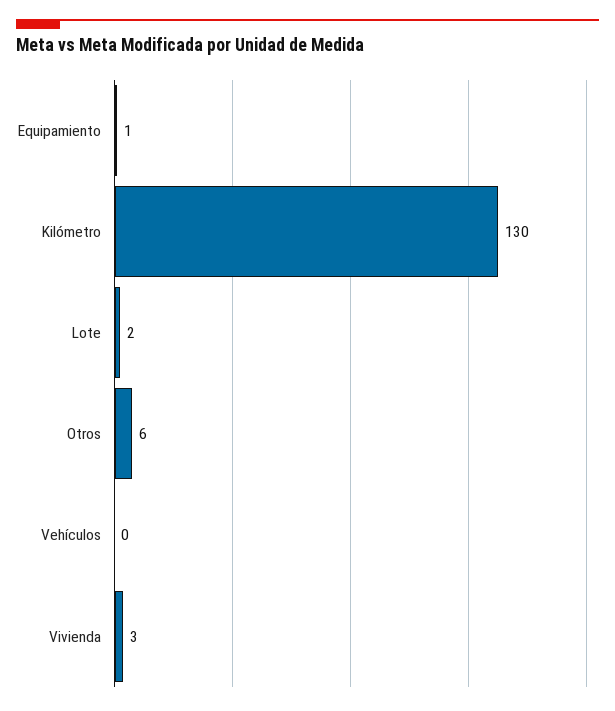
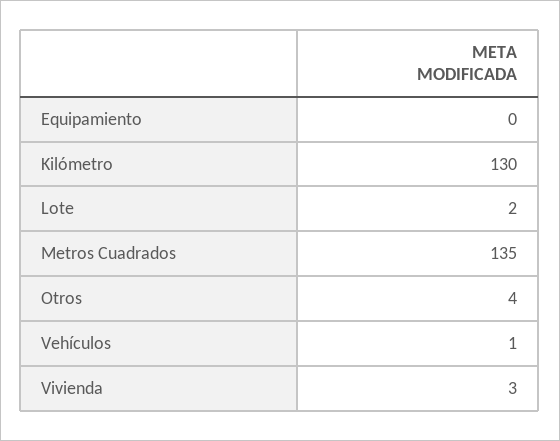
  {
-   "Equipamiento": 1,
+   "Equipamiento": 0,
    "Kilómetro": 130,
    "Lote": 2,
-   "Otros": 6,
+   "Otros": 4,
-   "Vehículos": 0,
+   "Vehículos": 1,
-   "Vivienda": 3
+   "Vivienda": 3,
+   "Metros Cuadrados": 135
  }

